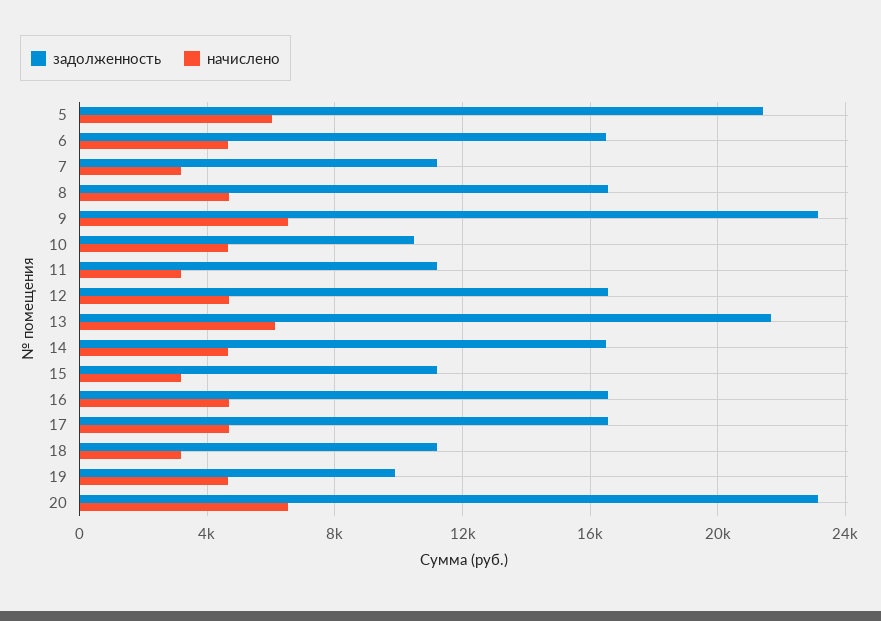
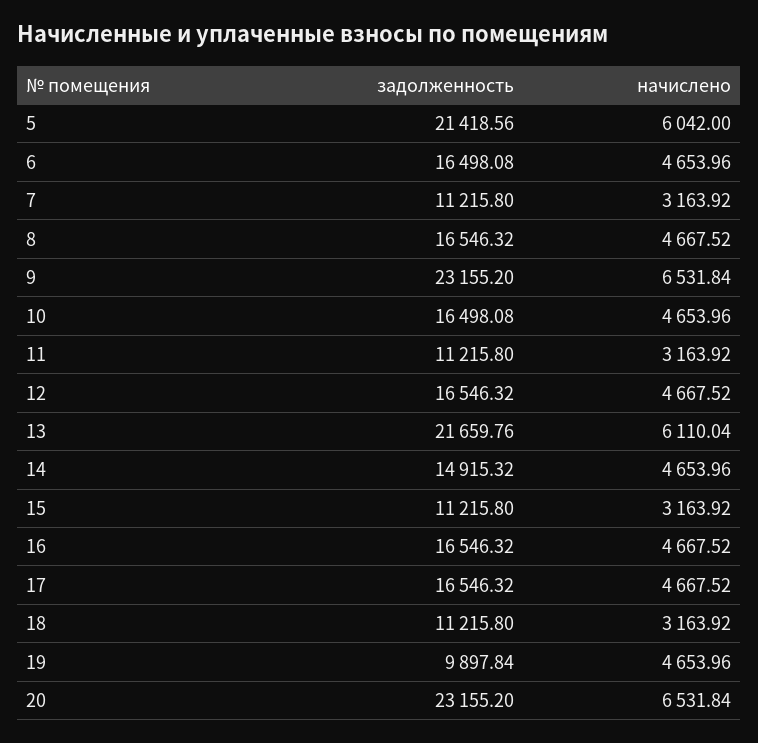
  {
    "задолженность": {
      "5": 21418.56,
      "6": 16498.08,
      "7": 11215.8,
      "8": 16546.32,
      "9": 23155.2,
-     "10": 10500,
+     "10": 16498.08,
      "11": 11215.8,
      "12": 16546.32,
      "13": 21659.76,
-     "14": 16500,
+     "14": 14915.32,
      "15": 11215.8,
      "16": 16546.32,
      "17": 16546.32,
      "18": 11215.8,
      "19": 9897.84,
      "20": 23155.2
    },
    "начислено": {
      "5": 6042,
      "6": 4653.96,
      "7": 3163.92,
      "8": 4667.52,
      "9": 6531.84,
      "10": 4653.96,
      "11": 3163.92,
      "12": 4667.52,
      "13": 6110.04,
      "14": 4653.96,
      "15": 3163.92,
      "16": 4667.52,
      "17": 4667.52,
      "18": 3163.92,
      "19": 4653.96,
      "20": 6531.84
    }
  }

